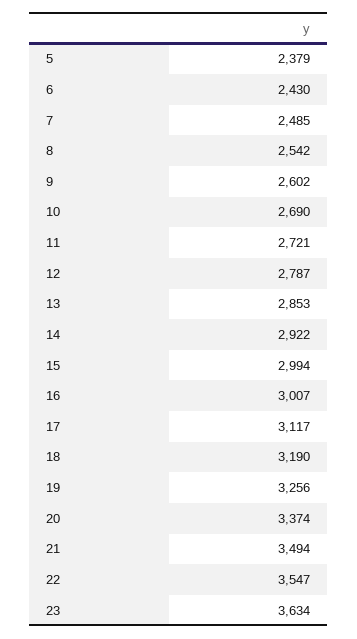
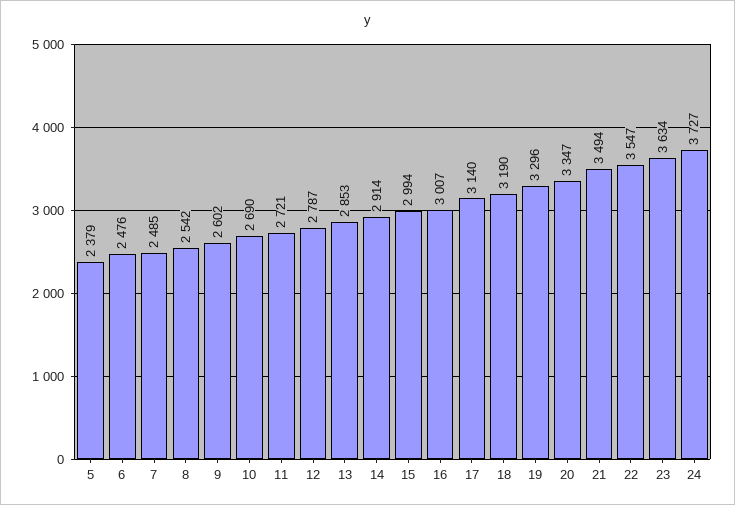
  {
    "5": 2379,
-   "6": 2430,
+   "6": 2476,
    "7": 2485,
    "8": 2542,
    "9": 2602,
    "10": 2690,
    "11": 2721,
    "12": 2787,
    "13": 2853,
-   "14": 2922,
+   "14": 2914,
    "15": 2994,
    "16": 3007,
-   "17": 3117,
+   "17": 3140,
    "18": 3190,
-   "19": 3256,
+   "19": 3296,
-   "20": 3374,
+   "20": 3347,
    "21": 3494,
    "22": 3547,
-   "23": 3634
+   "23": 3634,
+   "24": 3727
  }

